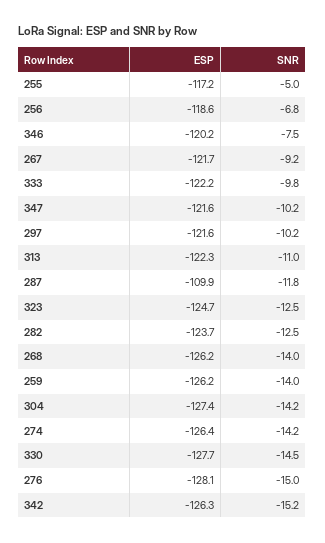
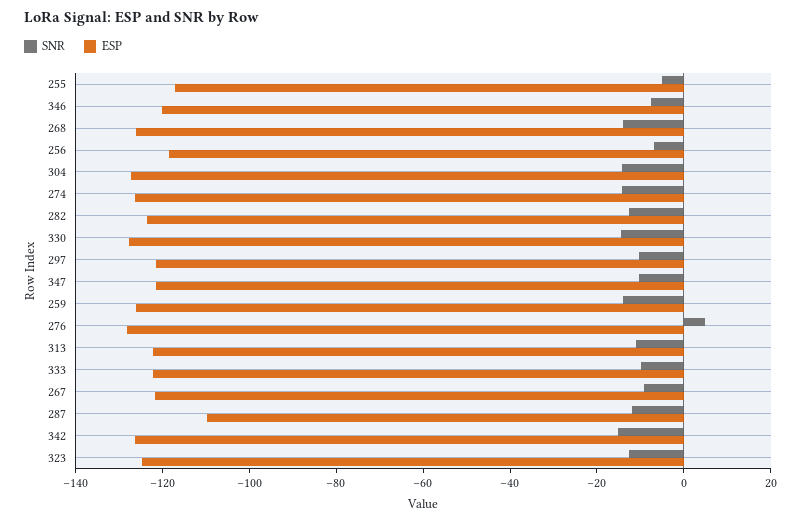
  {
    "ESP": {
      "255": -117.2,
      "256": -118.6,
      "346": -120.2,
      "267": -121.7,
      "333": -122.2,
      "347": -121.6,
      "297": -121.6,
      "313": -122.3,
      "287": -109.9,
      "323": -124.7,
      "282": -123.7,
      "268": -126.2,
      "259": -126.2,
      "304": -127.4,
      "274": -126.4,
      "330": -127.7,
      "276": -128.1,
      "342": -126.3
    },
    "SNR": {
      "255": -5,
      "256": -6.8,
      "346": -7.5,
      "267": -9.2,
      "333": -9.8,
      "347": -10.2,
      "297": -10.2,
      "313": -11,
      "287": -11.8,
      "323": -12.5,
      "282": -12.5,
      "268": -14,
      "259": -14,
      "304": -14.2,
      "274": -14.2,
      "330": -14.5,
-     "276": -15,
+     "276": 5,
      "342": -15.2
    }
  }

